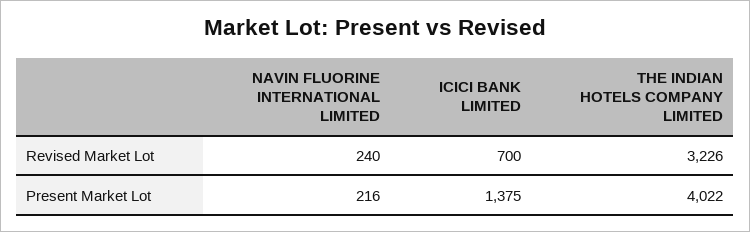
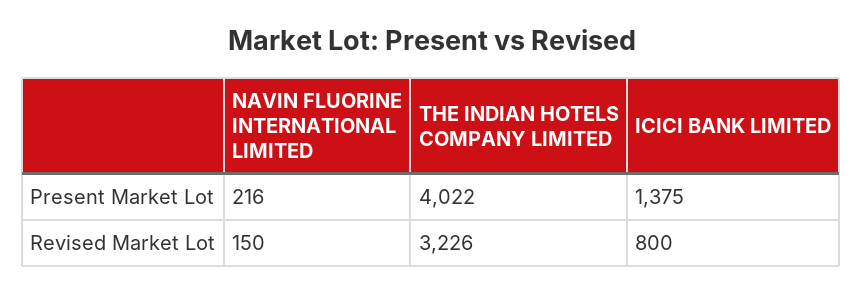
  {
    "NAVIN FLUORINE INTERNATIONAL LIMITED": {
-     "Revised Market Lot": 240,
+     "Revised Market Lot": 150,
      "Present Market Lot": 216
    },
    "ICICI BANK LIMITED": {
-     "Revised Market Lot": 700,
+     "Revised Market Lot": 800,
      "Present Market Lot": 1375
    },
    "THE INDIAN HOTELS COMPANY LIMITED": {
      "Revised Market Lot": 3226,
      "Present Market Lot": 4022
    }
  }

